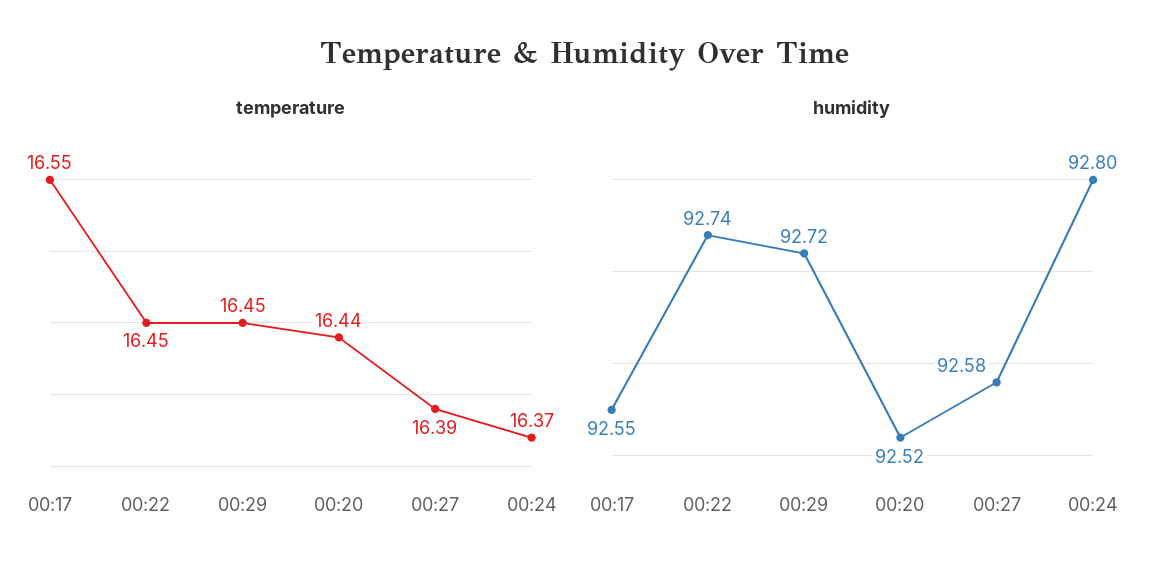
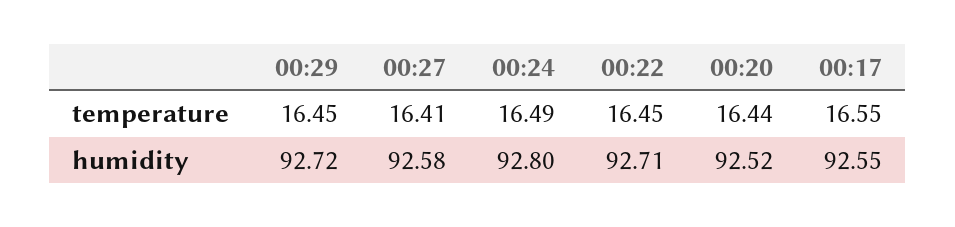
  {
    "temperature": {
      "00:17": 16.55,
      "00:22": 16.45,
      "00:29": 16.45,
      "00:20": 16.44,
-     "00:27": 16.39,
+     "00:27": 16.41,
-     "00:24": 16.37
+     "00:24": 16.49
    },
    "humidity": {
      "00:17": 92.55,
-     "00:22": 92.74,
+     "00:22": 92.71,
      "00:29": 92.72,
      "00:20": 92.52,
      "00:27": 92.58,
      "00:24": 92.8
    }
  }

